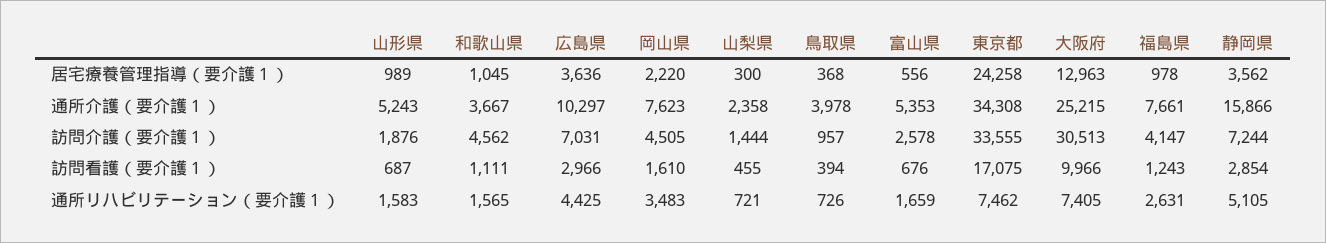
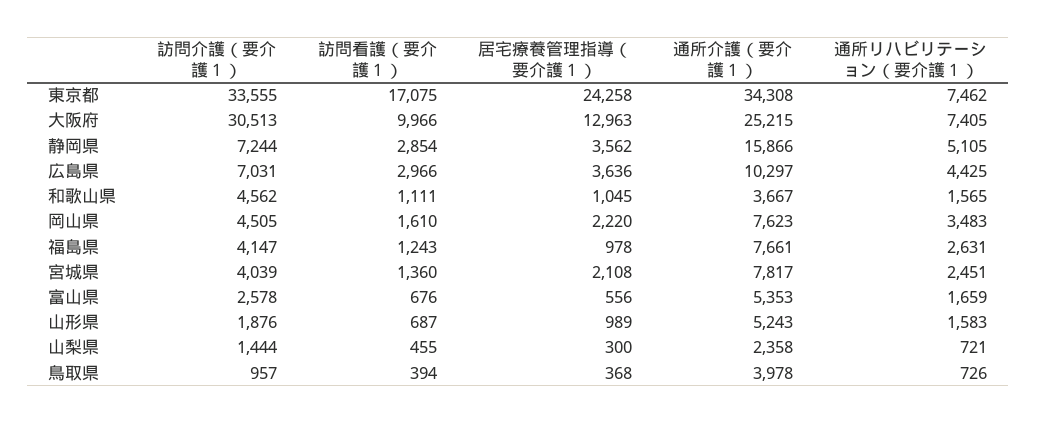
  {
    "山形県": {
      "居宅療養管理指導（要介護１）": 989,
      "通所介護（要介護１）": 5243,
      "訪問介護（要介護１）": 1876,
      "訪問看護（要介護１）": 687,
      "通所リハビリテーション（要介護１）": 1583
    },
    "和歌山県": {
      "居宅療養管理指導（要介護１）": 1045,
      "通所介護（要介護１）": 3667,
      "訪問介護（要介護１）": 4562,
      "訪問看護（要介護１）": 1111,
      "通所リハビリテーション（要介護１）": 1565
    },
    "広島県": {
      "居宅療養管理指導（要介護１）": 3636,
      "通所介護（要介護１）": 10297,
      "訪問介護（要介護１）": 7031,
      "訪問看護（要介護１）": 2966,
      "通所リハビリテーション（要介護１）": 4425
    },
    "岡山県": {
      "居宅療養管理指導（要介護１）": 2220,
      "通所介護（要介護１）": 7623,
      "訪問介護（要介護１）": 4505,
      "訪問看護（要介護１）": 1610,
      "通所リハビリテーション（要介護１）": 3483
    },
    "山梨県": {
      "居宅療養管理指導（要介護１）": 300,
      "通所介護（要介護１）": 2358,
      "訪問介護（要介護１）": 1444,
      "訪問看護（要介護１）": 455,
      "通所リハビリテーション（要介護１）": 721
    },
    "鳥取県": {
      "居宅療養管理指導（要介護１）": 368,
      "通所介護（要介護１）": 3978,
      "訪問介護（要介護１）": 957,
      "訪問看護（要介護１）": 394,
      "通所リハビリテーション（要介護１）": 726
    },
    "富山県": {
      "居宅療養管理指導（要介護１）": 556,
      "通所介護（要介護１）": 5353,
      "訪問介護（要介護１）": 2578,
      "訪問看護（要介護１）": 676,
      "通所リハビリテーション（要介護１）": 1659
    },
    "東京都": {
      "居宅療養管理指導（要介護１）": 24258,
      "通所介護（要介護１）": 34308,
      "訪問介護（要介護１）": 33555,
      "訪問看護（要介護１）": 17075,
      "通所リハビリテーション（要介護１）": 7462
    },
    "大阪府": {
      "居宅療養管理指導（要介護１）": 12963,
      "通所介護（要介護１）": 25215,
      "訪問介護（要介護１）": 30513,
      "訪問看護（要介護１）": 9966,
      "通所リハビリテーション（要介護１）": 7405
    },
    "福島県": {
      "居宅療養管理指導（要介護１）": 978,
      "通所介護（要介護１）": 7661,
      "訪問介護（要介護１）": 4147,
      "訪問看護（要介護１）": 1243,
      "通所リハビリテーション（要介護１）": 2631
    },
    "静岡県": {
      "居宅療養管理指導（要介護１）": 3562,
      "通所介護（要介護１）": 15866,
      "訪問介護（要介護１）": 7244,
      "訪問看護（要介護１）": 2854,
      "通所リハビリテーション（要介護１）": 5105
-   }
+   },
+   "宮城県": {
+     "訪問介護（要介護１）": 4039,
+     "訪問看護（要介護１）": 1360,
+     "居宅療養管理指導（要介護１）": 2108,
+     "通所介護（要介護１）": 7817,
+     "通所リハビリテーション（要介護１）": 2451
+   }
  }

